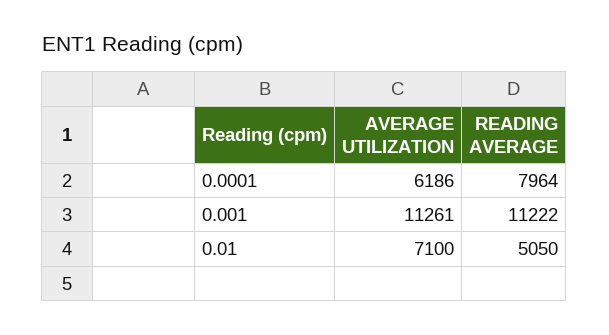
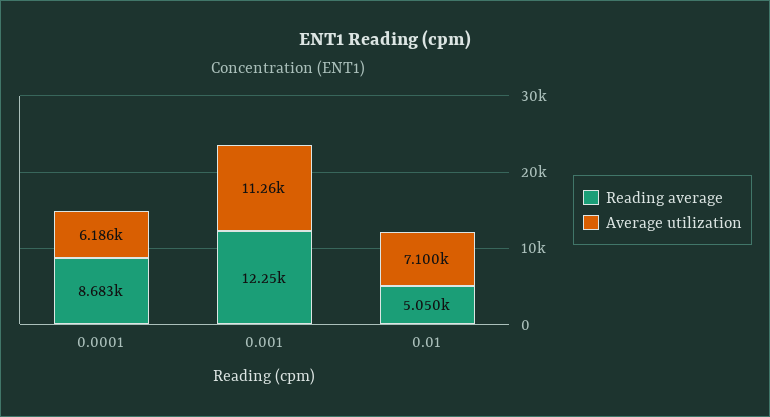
  {
    "AVERAGE UTILIZATION": {
      "0.0001": 6186,
      "0.001": 11261,
      "0.01": 7100
    },
    "READING AVERAGE": {
-     "0.0001": 7964,
+     "0.0001": 8683,
-     "0.001": 11222,
+     "0.001": 12250,
      "0.01": 5050
    }
  }

